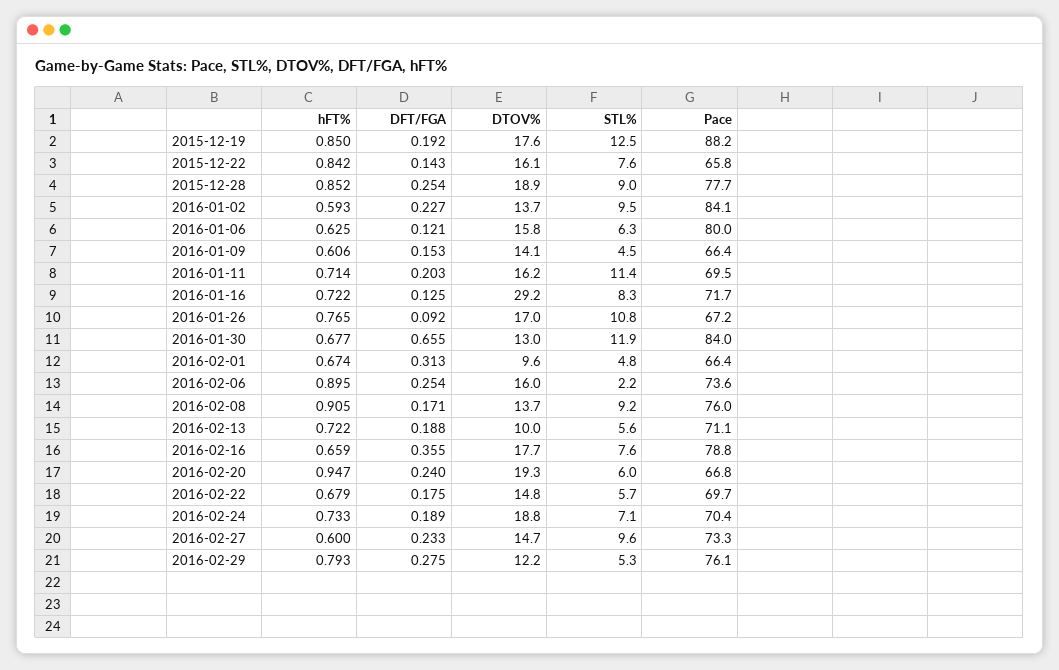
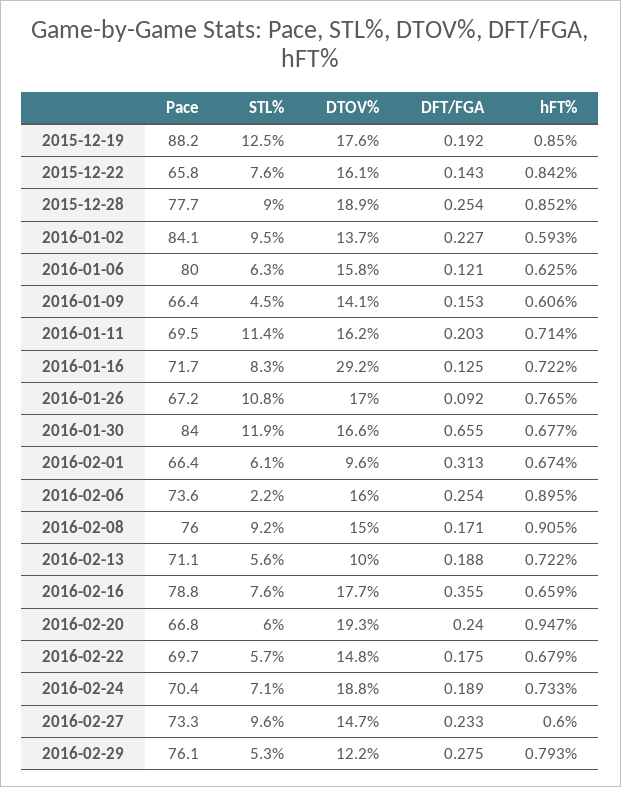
  {
    "hFT%": {
      "2015-12-19": 0.85,
      "2015-12-22": 0.842,
      "2015-12-28": 0.852,
      "2016-01-02": 0.593,
      "2016-01-06": 0.625,
      "2016-01-09": 0.606,
      "2016-01-11": 0.714,
      "2016-01-16": 0.722,
      "2016-01-26": 0.765,
      "2016-01-30": 0.677,
      "2016-02-01": 0.674,
      "2016-02-06": 0.895,
      "2016-02-08": 0.905,
      "2016-02-13": 0.722,
      "2016-02-16": 0.659,
      "2016-02-20": 0.947,
      "2016-02-22": 0.679,
      "2016-02-24": 0.733,
      "2016-02-27": 0.6,
      "2016-02-29": 0.793
    },
    "DFT/FGA": {
      "2015-12-19": 0.192,
      "2015-12-22": 0.143,
      "2015-12-28": 0.254,
      "2016-01-02": 0.227,
      "2016-01-06": 0.121,
      "2016-01-09": 0.153,
      "2016-01-11": 0.203,
      "2016-01-16": 0.125,
      "2016-01-26": 0.092,
      "2016-01-30": 0.655,
      "2016-02-01": 0.313,
      "2016-02-06": 0.254,
      "2016-02-08": 0.171,
      "2016-02-13": 0.188,
      "2016-02-16": 0.355,
      "2016-02-20": 0.24,
      "2016-02-22": 0.175,
      "2016-02-24": 0.189,
      "2016-02-27": 0.233,
      "2016-02-29": 0.275
    },
    "DTOV%": {
      "2015-12-19": 17.6,
      "2015-12-22": 16.1,
      "2015-12-28": 18.9,
      "2016-01-02": 13.7,
      "2016-01-06": 15.8,
      "2016-01-09": 14.1,
      "2016-01-11": 16.2,
      "2016-01-16": 29.2,
      "2016-01-26": 17,
-     "2016-01-30": 13,
+     "2016-01-30": 16.6,
      "2016-02-01": 9.6,
      "2016-02-06": 16,
-     "2016-02-08": 13.7,
+     "2016-02-08": 15,
      "2016-02-13": 10,
      "2016-02-16": 17.7,
      "2016-02-20": 19.3,
      "2016-02-22": 14.8,
      "2016-02-24": 18.8,
      "2016-02-27": 14.7,
      "2016-02-29": 12.2
    },
    "STL%": {
      "2015-12-19": 12.5,
      "2015-12-22": 7.6,
      "2015-12-28": 9,
      "2016-01-02": 9.5,
      "2016-01-06": 6.3,
      "2016-01-09": 4.5,
      "2016-01-11": 11.4,
      "2016-01-16": 8.3,
      "2016-01-26": 10.8,
      "2016-01-30": 11.9,
-     "2016-02-01": 4.8,
+     "2016-02-01": 6.1,
      "2016-02-06": 2.2,
      "2016-02-08": 9.2,
      "2016-02-13": 5.6,
      "2016-02-16": 7.6,
      "2016-02-20": 6,
      "2016-02-22": 5.7,
      "2016-02-24": 7.1,
      "2016-02-27": 9.6,
      "2016-02-29": 5.3
    },
    "Pace": {
      "2015-12-19": 88.2,
      "2015-12-22": 65.8,
      "2015-12-28": 77.7,
      "2016-01-02": 84.1,
      "2016-01-06": 80,
      "2016-01-09": 66.4,
      "2016-01-11": 69.5,
      "2016-01-16": 71.7,
      "2016-01-26": 67.2,
      "2016-01-30": 84,
      "2016-02-01": 66.4,
      "2016-02-06": 73.6,
      "2016-02-08": 76,
      "2016-02-13": 71.1,
      "2016-02-16": 78.8,
      "2016-02-20": 66.8,
      "2016-02-22": 69.7,
      "2016-02-24": 70.4,
      "2016-02-27": 73.3,
      "2016-02-29": 76.1
    }
  }

